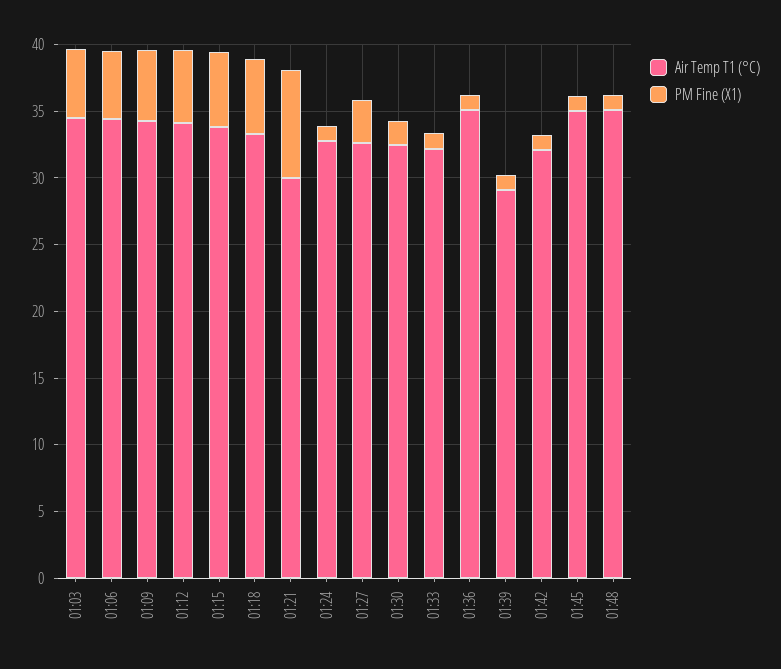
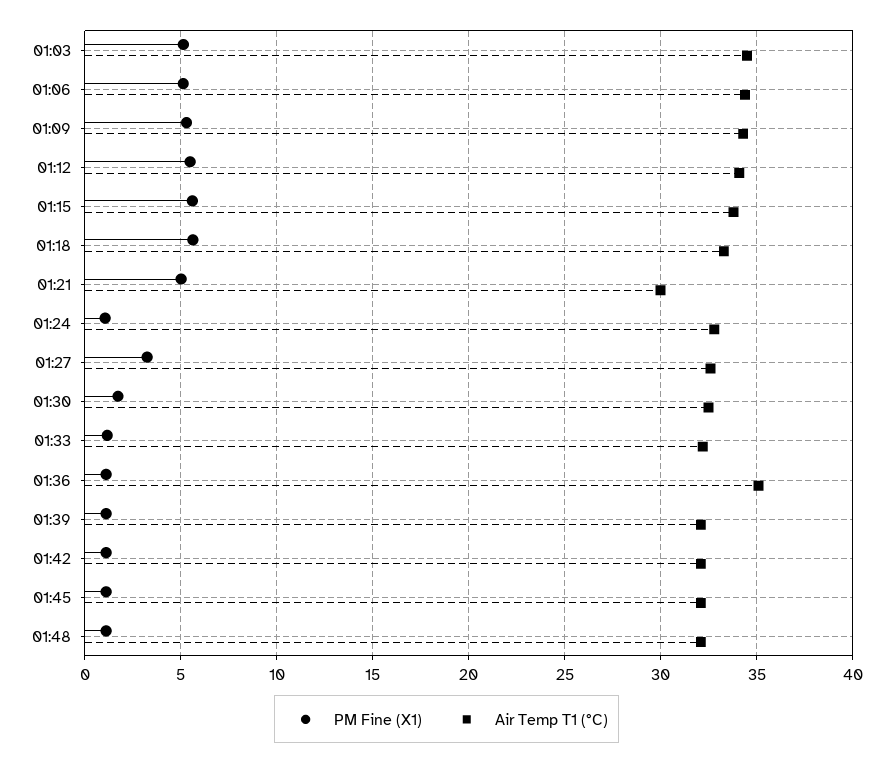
  {
    "Air Temp T1 (°C)": {
      "01:03": 34.5,
      "01:06": 34.5,
      "01:09": 34.5,
      "01:12": 34,
      "01:15": 34,
      "01:18": 33.5,
      "01:21": 30,
      "01:24": 33,
      "01:27": 32.5,
      "01:30": 32.5,
      "01:33": 32,
      "01:36": 35,
-     "01:39": 29,
+     "01:39": 32,
      "01:42": 32,
-     "01:45": 35,
+     "01:45": 32,
-     "01:48": 35
+     "01:48": 32
    },
    "PM Fine (X1)": {
      "01:03": 5,
      "01:06": 5,
      "01:09": 5.5,
      "01:12": 5.5,
      "01:15": 5.5,
      "01:18": 5.5,
-     "01:21": 8,
+     "01:21": 5,
      "01:24": 1,
      "01:27": 3.5,
      "01:30": 1.5,
      "01:33": 1,
      "01:36": 1,
      "01:39": 1,
      "01:42": 1,
      "01:45": 1,
      "01:48": 1
    }
  }

